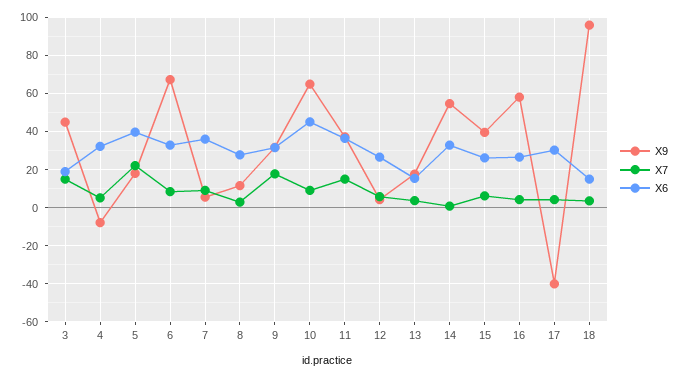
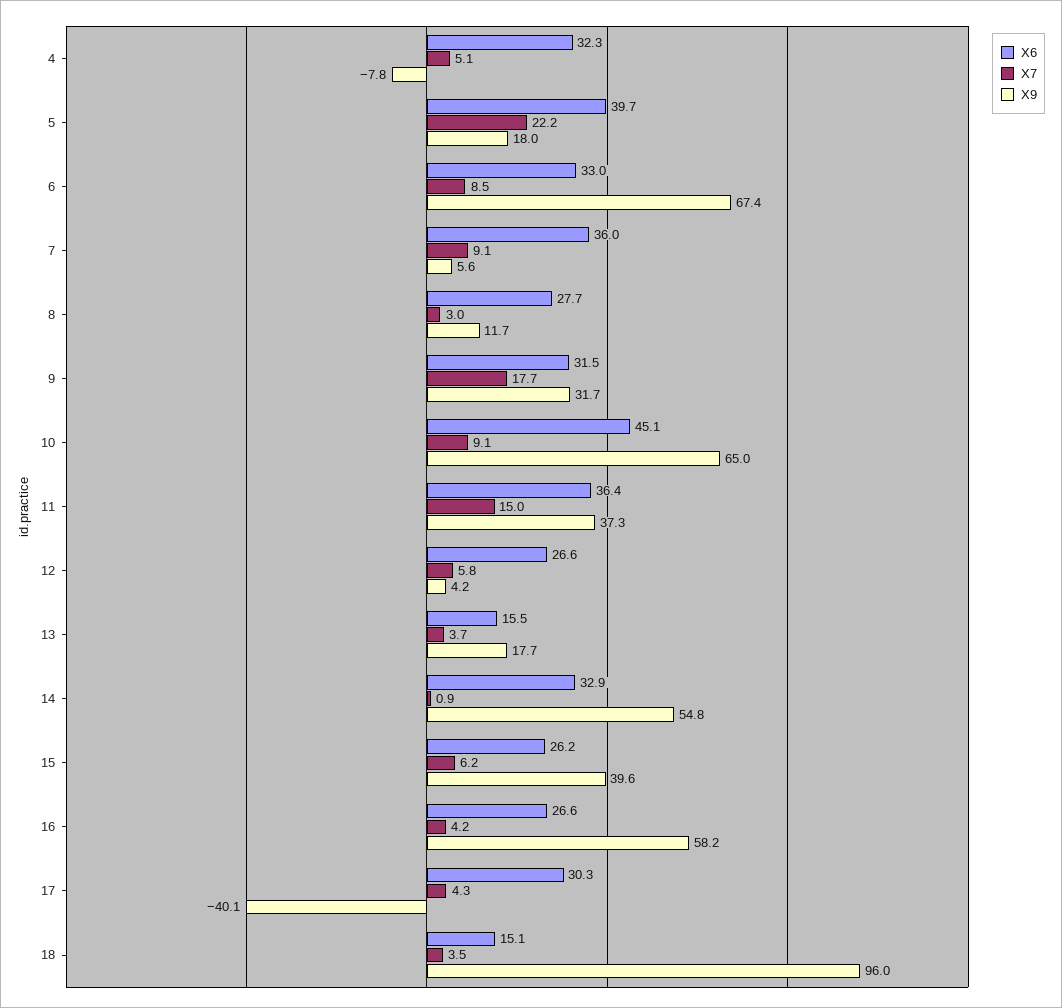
  {
    "X9": {
-     "3": 45,
      "4": -7.8,
      "5": 18,
      "6": 67.4,
      "7": 5.6,
      "8": 11.7,
      "9": 31.7,
      "10": 65,
      "11": 37.3,
      "12": 4.2,
      "13": 17.7,
      "14": 54.8,
      "15": 39.6,
      "16": 58.2,
      "17": -40.1,
      "18": 96
    },
    "X7": {
-     "3": 15,
      "4": 5.1,
      "5": 22.2,
      "6": 8.5,
      "7": 9.1,
      "8": 3,
      "9": 17.7,
      "10": 9.1,
      "11": 15,
      "12": 5.8,
      "13": 3.7,
      "14": 0.9,
      "15": 6.2,
      "16": 4.2,
      "17": 4.3,
      "18": 3.5
    },
    "X6": {
-     "3": 20,
      "4": 32.3,
      "5": 39.7,
      "6": 33,
      "7": 36,
      "8": 27.7,
      "9": 31.5,
      "10": 45.1,
      "11": 36.4,
      "12": 26.6,
      "13": 15.5,
      "14": 32.9,
      "15": 26.2,
      "16": 26.6,
      "17": 30.3,
      "18": 15.1
    }
  }

